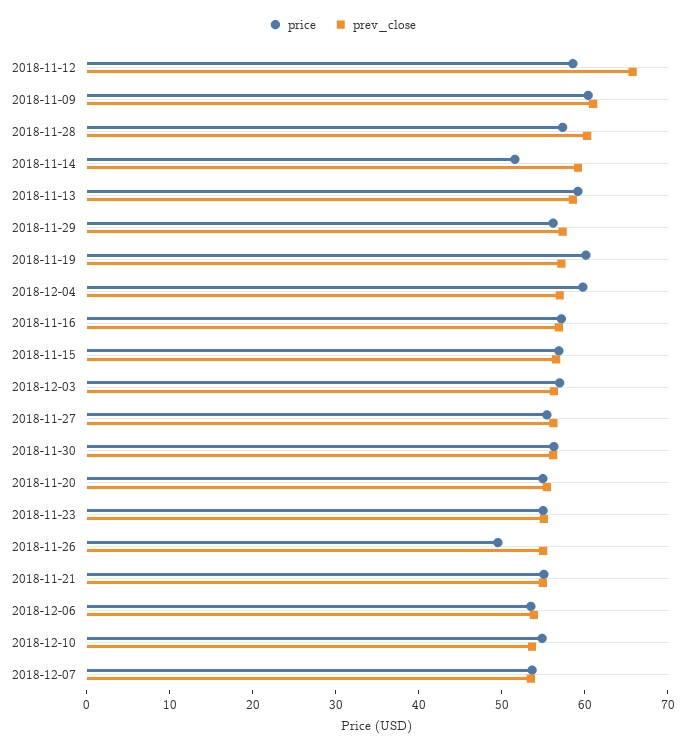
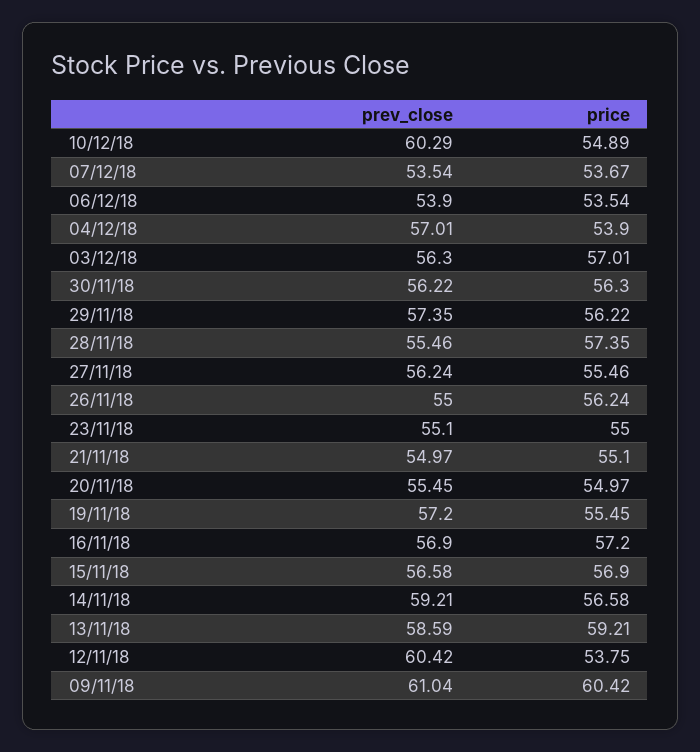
  {
    "price": {
-     "2018-11-12": 58,
+     "2018-11-12": 53.75,
      "2018-11-09": 60.42,
      "2018-11-28": 57.35,
-     "2018-11-14": 52,
+     "2018-11-14": 56.58,
      "2018-11-13": 59.21,
      "2018-11-29": 56.22,
-     "2018-11-19": 60,
+     "2018-11-19": 55.45,
-     "2018-12-04": 60,
+     "2018-12-04": 53.9,
      "2018-11-16": 57.2,
      "2018-11-15": 56.9,
      "2018-12-03": 57.01,
      "2018-11-27": 55.46,
      "2018-11-30": 56.3,
      "2018-11-20": 54.97,
      "2018-11-23": 55,
-     "2018-11-26": 50,
+     "2018-11-26": 56.24,
      "2018-11-21": 55.1,
      "2018-12-06": 53.54,
      "2018-12-10": 54.89,
      "2018-12-07": 53.67
    },
    "prev_close": {
-     "2018-11-12": 66,
+     "2018-11-12": 60.42,
      "2018-11-09": 61.04,
-     "2018-11-28": 60,
+     "2018-11-28": 55.46,
      "2018-11-14": 59.21,
      "2018-11-13": 58.59,
      "2018-11-29": 57.35,
      "2018-11-19": 57.2,
      "2018-12-04": 57.01,
      "2018-11-16": 56.9,
      "2018-11-15": 56.58,
      "2018-12-03": 56.3,
      "2018-11-27": 56.24,
      "2018-11-30": 56.22,
      "2018-11-20": 55.45,
      "2018-11-23": 55.1,
      "2018-11-26": 55,
      "2018-11-21": 54.97,
      "2018-12-06": 53.9,
-     "2018-12-10": 54,
+     "2018-12-10": 60.29,
      "2018-12-07": 53.54
    }
  }

